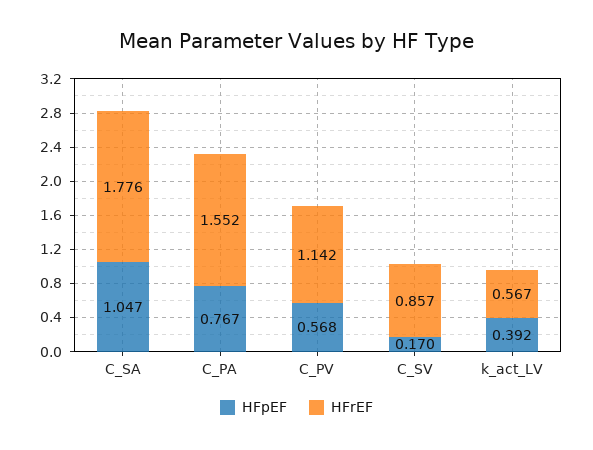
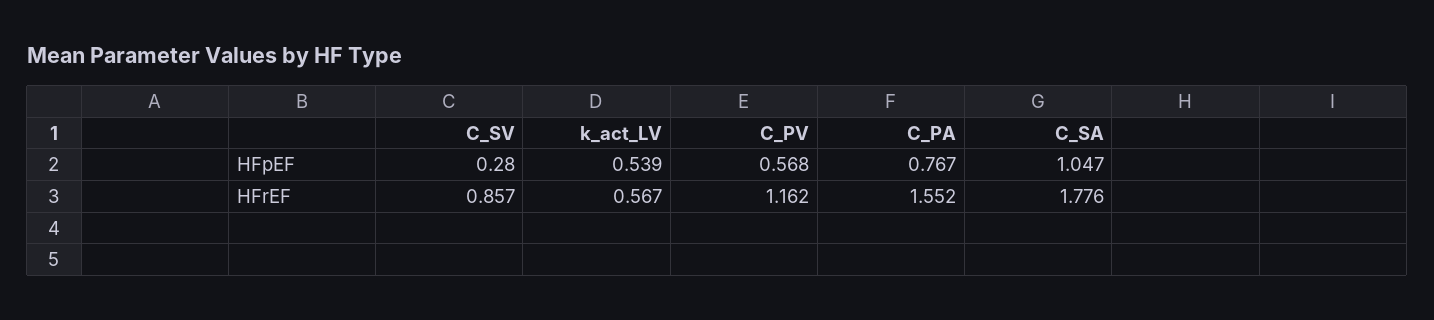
  {
    "HFpEF": {
      "C_SA": 1.047,
      "C_PA": 0.767,
      "C_PV": 0.568,
-     "C_SV": 0.17,
+     "C_SV": 0.28,
-     "k_act_LV": 0.392
+     "k_act_LV": 0.539
    },
    "HFrEF": {
      "C_SA": 1.776,
      "C_PA": 1.552,
-     "C_PV": 1.142,
+     "C_PV": 1.162,
      "C_SV": 0.857,
      "k_act_LV": 0.567
    }
  }

